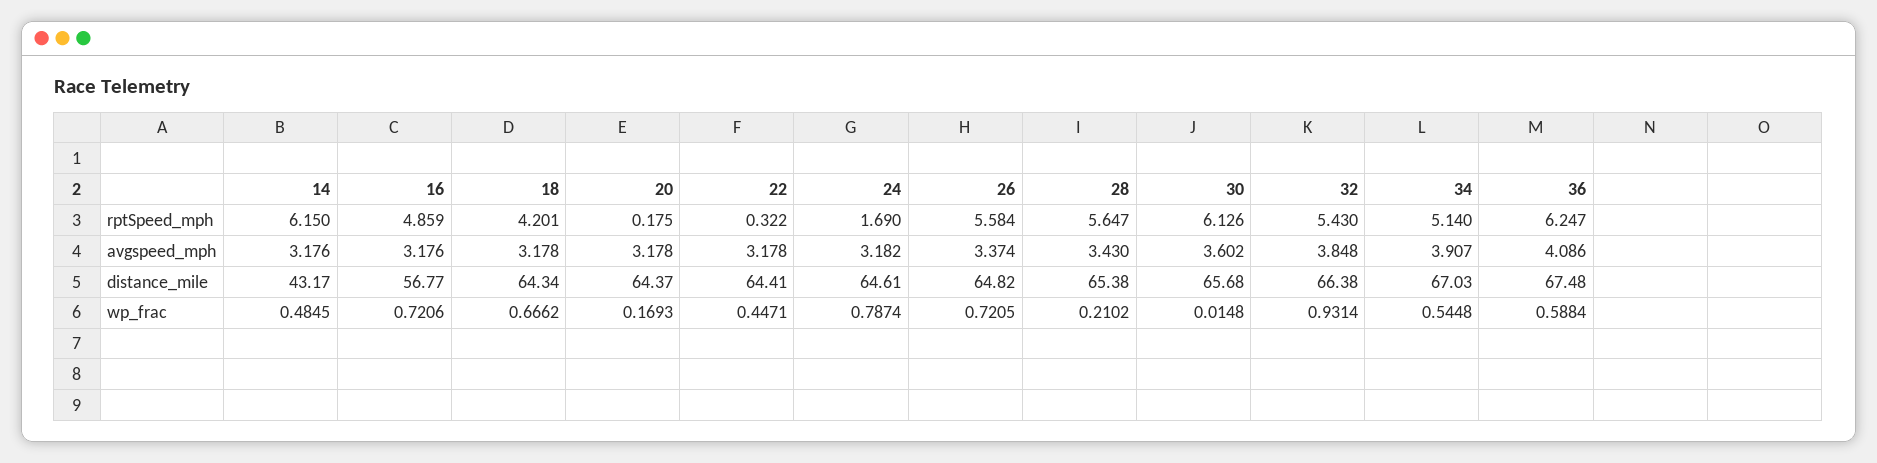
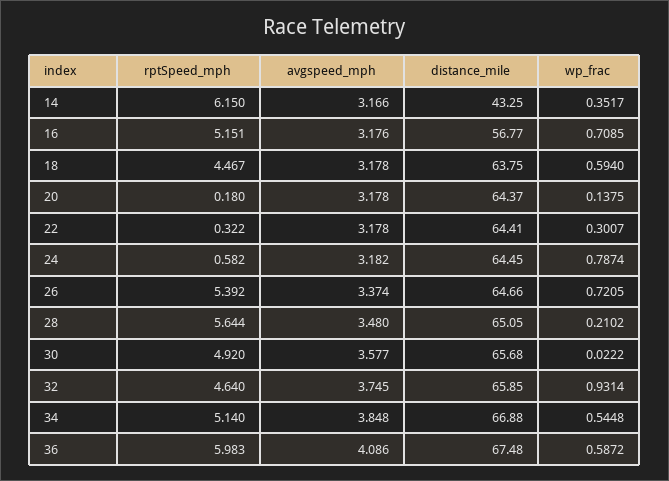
  {
    "14": {
      "rptSpeed_mph": 6.15,
-     "avgspeed_mph": 3.176,
+     "avgspeed_mph": 3.166,
-     "distance_mile": 43.17,
+     "distance_mile": 43.25,
-     "wp_frac": 0.4845
+     "wp_frac": 0.3517
    },
    "16": {
-     "rptSpeed_mph": 4.859,
+     "rptSpeed_mph": 5.151,
      "avgspeed_mph": 3.176,
      "distance_mile": 56.77,
-     "wp_frac": 0.7206
+     "wp_frac": 0.7085
    },
    "18": {
-     "rptSpeed_mph": 4.201,
+     "rptSpeed_mph": 4.467,
      "avgspeed_mph": 3.178,
-     "distance_mile": 64.34,
+     "distance_mile": 63.75,
-     "wp_frac": 0.6662
+     "wp_frac": 0.594
    },
    "20": {
-     "rptSpeed_mph": 0.175,
+     "rptSpeed_mph": 0.18,
      "avgspeed_mph": 3.178,
      "distance_mile": 64.37,
-     "wp_frac": 0.1693
+     "wp_frac": 0.1375
    },
    "22": {
      "rptSpeed_mph": 0.322,
      "avgspeed_mph": 3.178,
      "distance_mile": 64.41,
-     "wp_frac": 0.4471
+     "wp_frac": 0.3007
    },
    "24": {
-     "rptSpeed_mph": 1.69,
+     "rptSpeed_mph": 0.582,
      "avgspeed_mph": 3.182,
-     "distance_mile": 64.61,
+     "distance_mile": 64.45,
      "wp_frac": 0.7874
    },
    "26": {
-     "rptSpeed_mph": 5.584,
+     "rptSpeed_mph": 5.392,
      "avgspeed_mph": 3.374,
-     "distance_mile": 64.82,
+     "distance_mile": 64.66,
      "wp_frac": 0.7205
    },
    "28": {
-     "rptSpeed_mph": 5.647,
+     "rptSpeed_mph": 5.644,
-     "avgspeed_mph": 3.43,
+     "avgspeed_mph": 3.48,
-     "distance_mile": 65.38,
+     "distance_mile": 65.05,
      "wp_frac": 0.2102
    },
    "30": {
-     "rptSpeed_mph": 6.126,
+     "rptSpeed_mph": 4.92,
-     "avgspeed_mph": 3.602,
+     "avgspeed_mph": 3.577,
      "distance_mile": 65.68,
-     "wp_frac": 0.0148
+     "wp_frac": 0.0222
    },
    "32": {
-     "rptSpeed_mph": 5.43,
+     "rptSpeed_mph": 4.64,
-     "avgspeed_mph": 3.848,
+     "avgspeed_mph": 3.745,
-     "distance_mile": 66.38,
+     "distance_mile": 65.85,
      "wp_frac": 0.9314
    },
    "34": {
      "rptSpeed_mph": 5.14,
-     "avgspeed_mph": 3.907,
+     "avgspeed_mph": 3.848,
-     "distance_mile": 67.03,
+     "distance_mile": 66.88,
      "wp_frac": 0.5448
    },
    "36": {
-     "rptSpeed_mph": 6.247,
+     "rptSpeed_mph": 5.983,
      "avgspeed_mph": 4.086,
      "distance_mile": 67.48,
-     "wp_frac": 0.5884
+     "wp_frac": 0.5872
    }
  }

